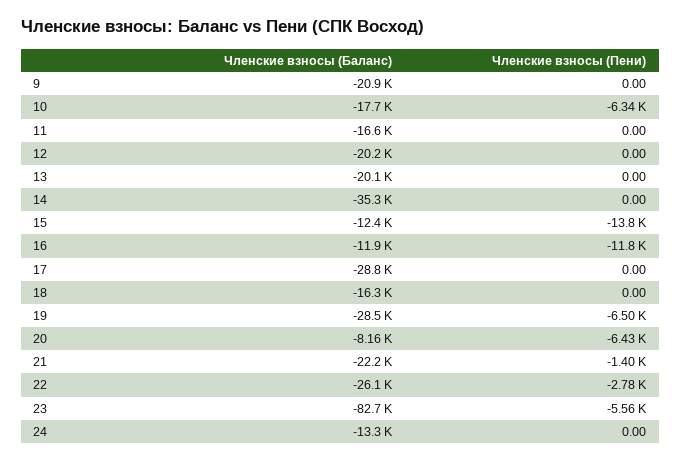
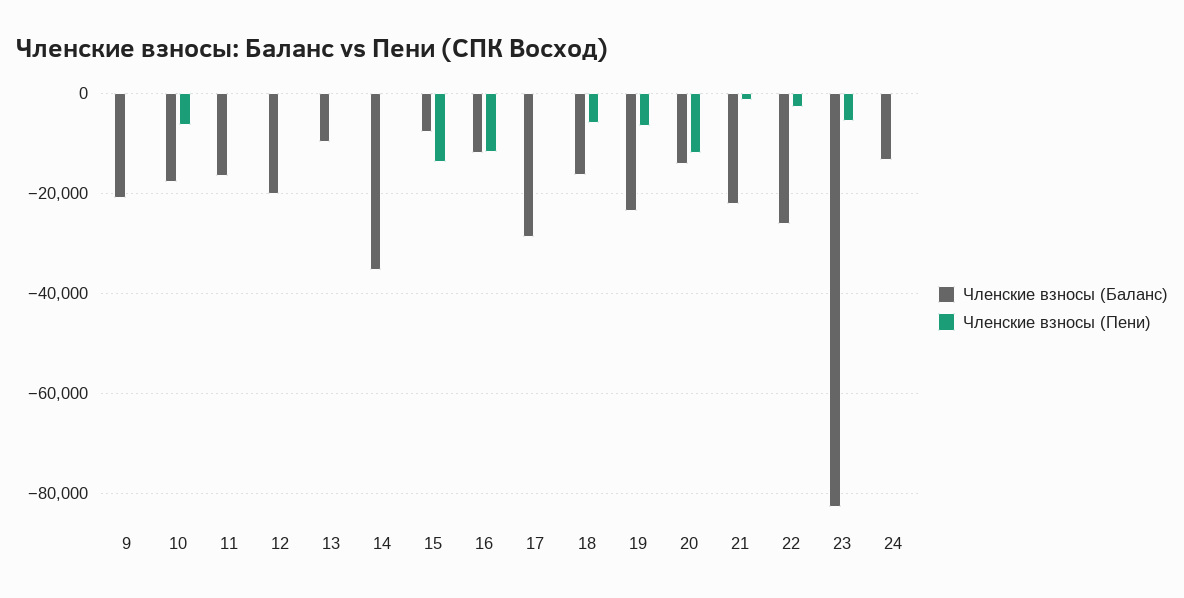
  {
    "Членские взносы (Баланс)": {
      "9": -20900,
      "10": -17700,
      "11": -16600,
      "12": -20200,
-     "13": -20100,
+     "13": -10000,
      "14": -35300,
-     "15": -12400,
+     "15": -8000,
      "16": -11900,
      "17": -28800,
      "18": -16300,
-     "19": -28500,
+     "19": -24000,
-     "20": -8160,
+     "20": -14000,
      "21": -22200,
      "22": -26100,
      "23": -82700,
      "24": -13300
    },
    "Членские взносы (Пени)": {
      "9": 0,
      "10": -6340,
      "11": 0,
      "12": 0,
      "13": 0,
      "14": 0,
      "15": -13800,
      "16": -11800,
      "17": 0,
-     "18": 0,
+     "18": -6000,
      "19": -6500,
-     "20": -6430,
+     "20": -12000,
      "21": -1400,
      "22": -2780,
      "23": -5560,
      "24": 0
    }
  }

